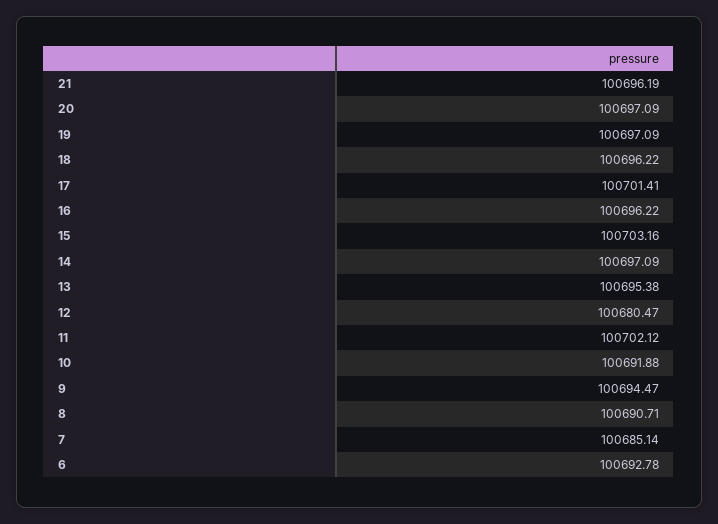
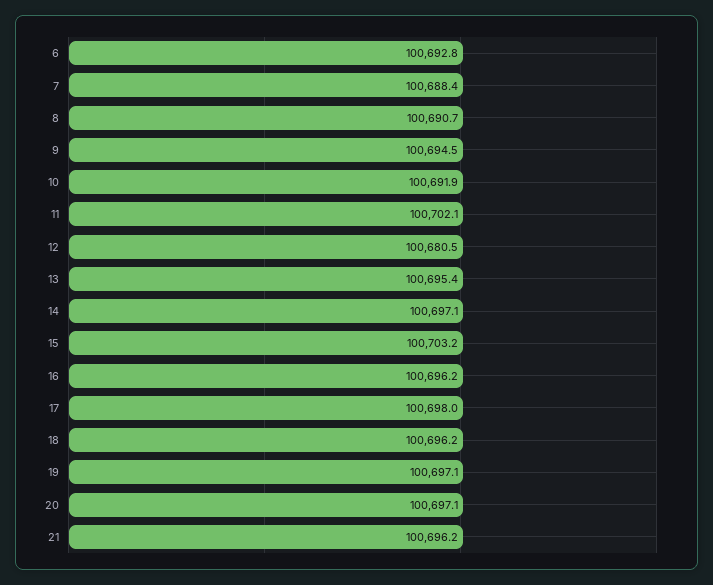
  {
    "21": 100696.19,
    "20": 100697.09,
    "19": 100697.09,
    "18": 100696.22,
-   "17": 100701.41,
+   "17": 100698,
    "16": 100696.22,
    "15": 100703.16,
    "14": 100697.09,
    "13": 100695.38,
    "12": 100680.47,
    "11": 100702.12,
    "10": 100691.88,
    "9": 100694.47,
    "8": 100690.71,
-   "7": 100685.14,
+   "7": 100688.4,
    "6": 100692.78
  }

